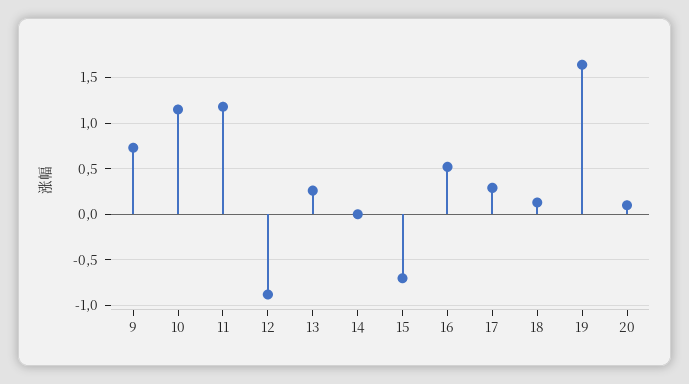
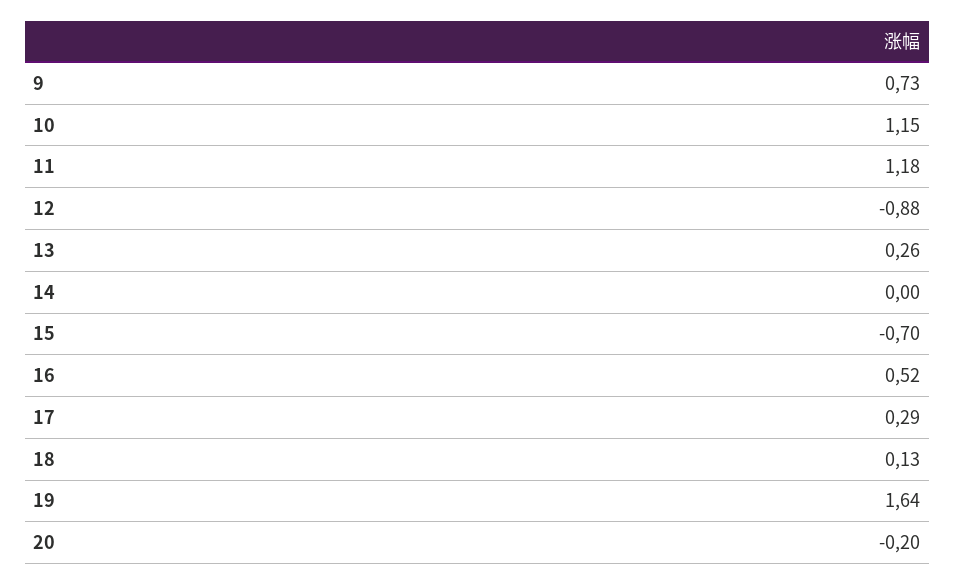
  {
    "9": 0.73,
    "10": 1.15,
    "11": 1.18,
    "12": -0.88,
    "13": 0.26,
    "14": 0,
    "15": -0.7,
    "16": 0.52,
    "17": 0.29,
    "18": 0.13,
    "19": 1.64,
-   "20": 0.1
+   "20": -0.2
  }

